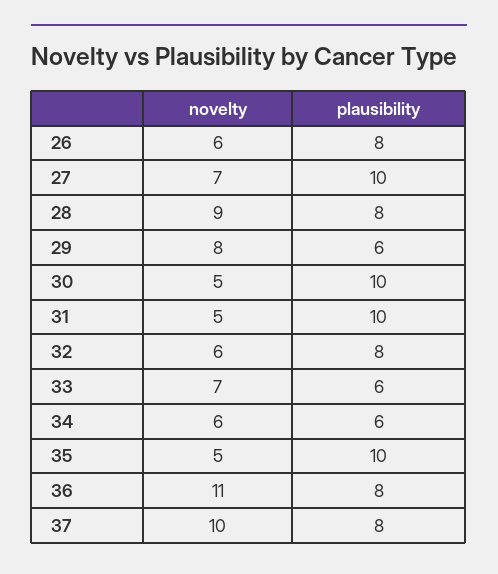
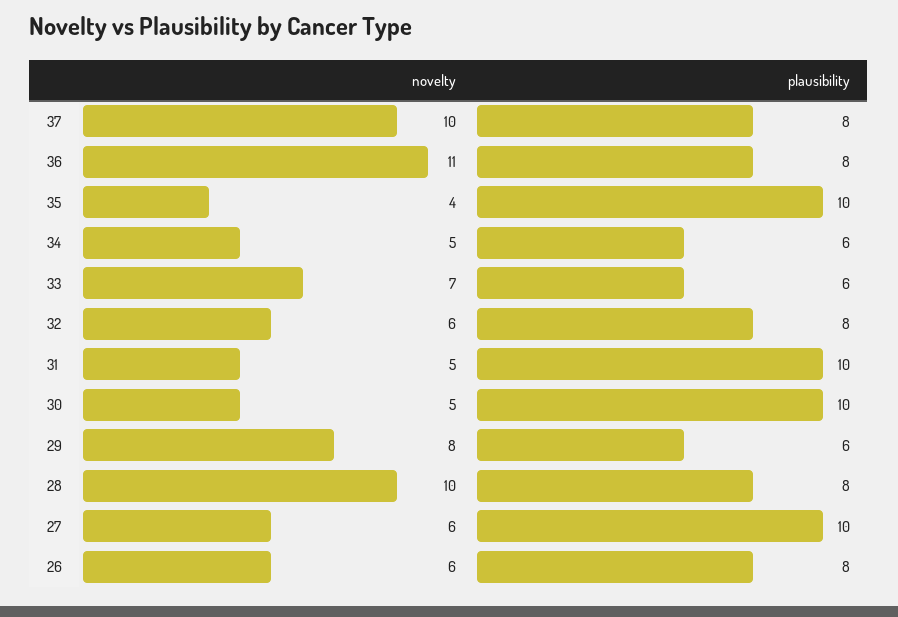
  {
    "novelty": {
      "26": 6,
-     "27": 7,
+     "27": 6,
-     "28": 9,
+     "28": 10,
      "29": 8,
      "30": 5,
      "31": 5,
      "32": 6,
      "33": 7,
-     "34": 6,
+     "34": 5,
-     "35": 5,
+     "35": 4,
      "36": 11,
      "37": 10
    },
    "plausibility": {
      "26": 8,
      "27": 10,
      "28": 8,
      "29": 6,
      "30": 10,
      "31": 10,
      "32": 8,
      "33": 6,
      "34": 6,
      "35": 10,
      "36": 8,
      "37": 8
    }
  }

